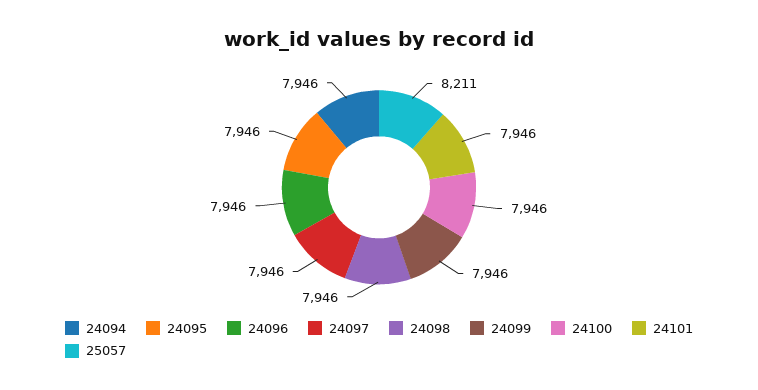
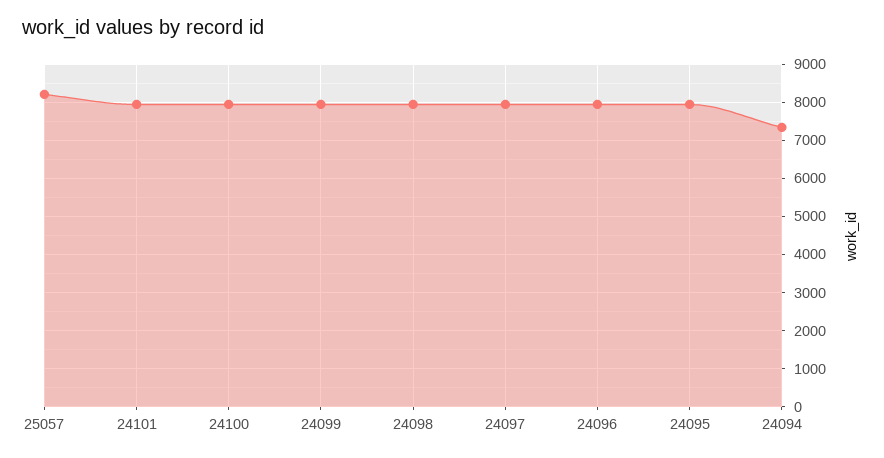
  {
-   "24094": 7946,
+   "24094": 7400,
    "24095": 7946,
    "24096": 7946,
    "24097": 7946,
    "24098": 7946,
    "24099": 7946,
    "24100": 7946,
    "24101": 7946,
    "25057": 8211
  }

